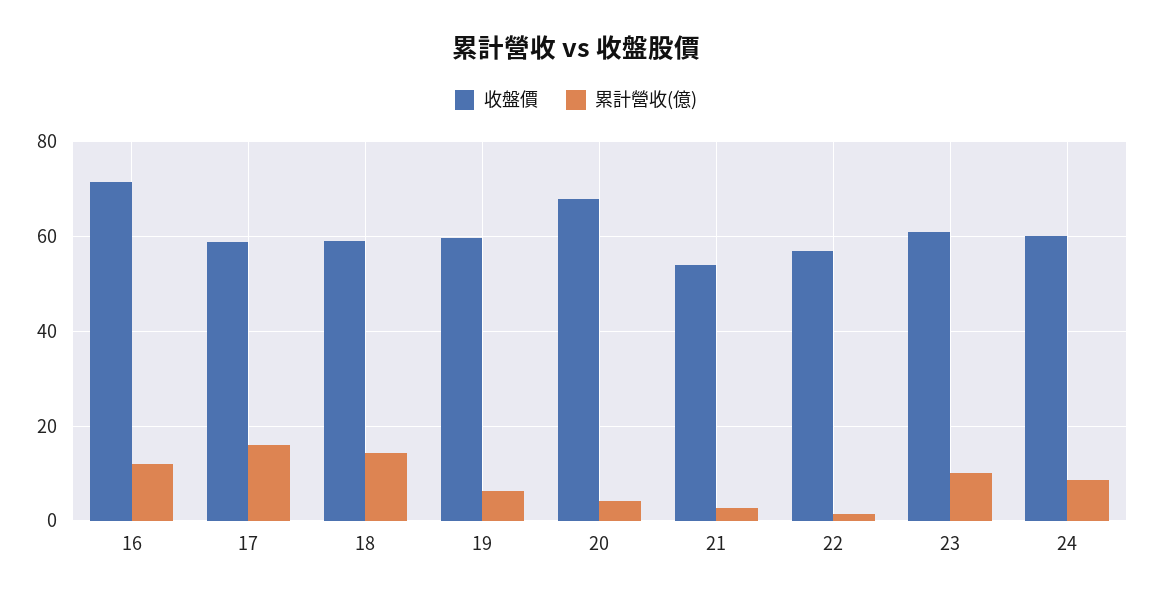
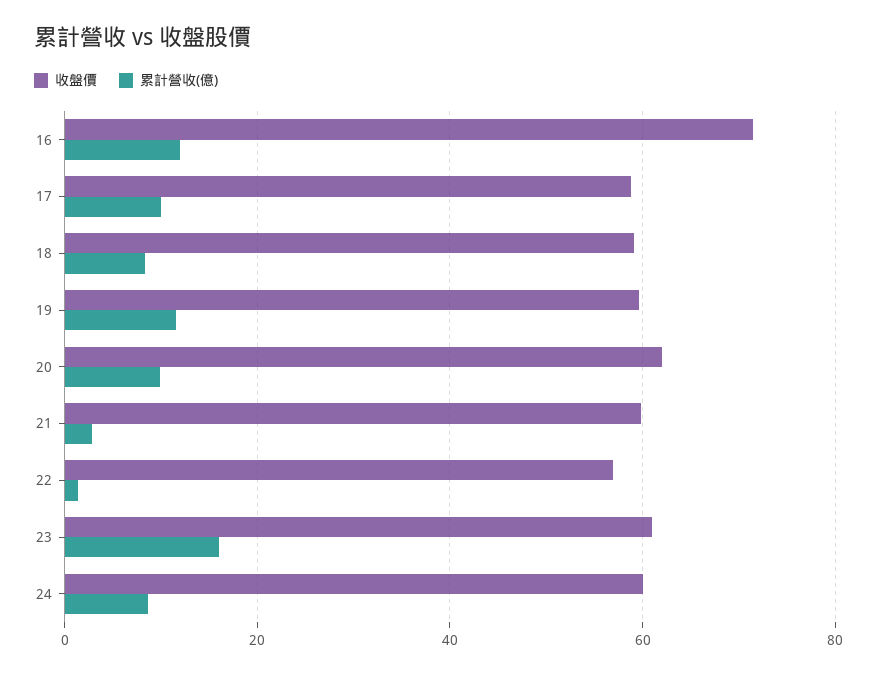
  {
    "收盤價": {
      "16": 72,
      "17": 58,
      "18": 60,
      "19": 60,
-     "20": 68,
+     "20": 62,
-     "21": 54,
+     "21": 60,
      "22": 56,
      "23": 62,
      "24": 60
    },
    "累計營收(億)": {
      "16": 12,
-     "17": 16,
+     "17": 10,
-     "18": 14,
+     "18": 8,
-     "19": 6,
+     "19": 12,
-     "20": 4,
+     "20": 10,
      "21": 2,
      "22": 2,
-     "23": 10,
+     "23": 16,
      "24": 8
    }
  }

